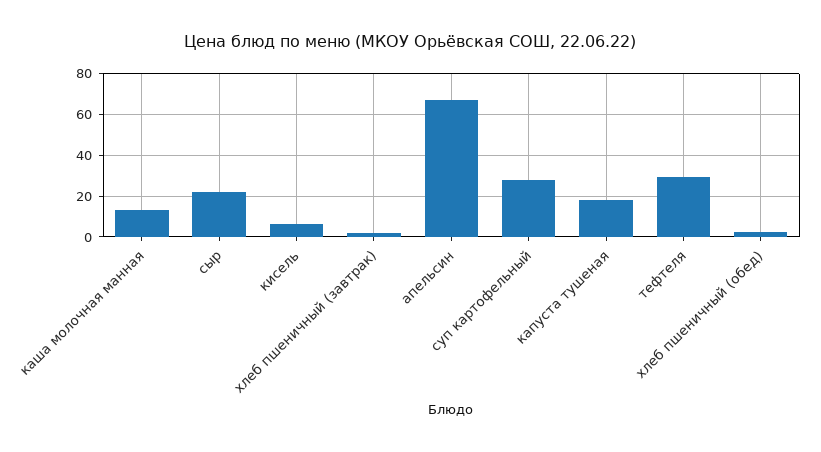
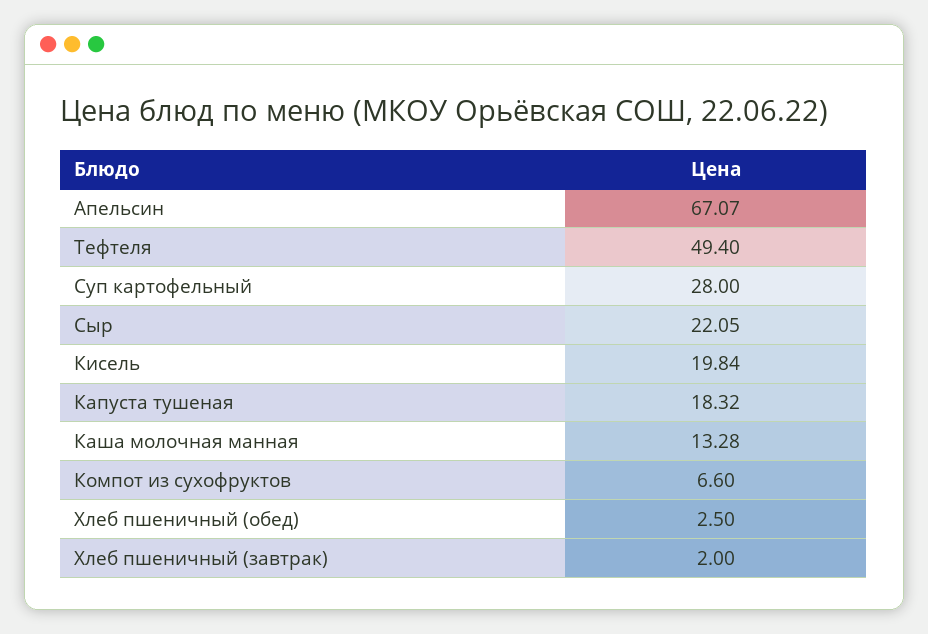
  {
    "каша молочная манная": 13.28,
    "сыр": 22.05,
-   "кисель": 5,
+   "кисель": 19.84,
    "хлеб пшеничный (завтрак)": 2,
    "апельсин": 67.07,
    "суп картофельный": 28,
    "капуста тушеная": 18.32,
-   "тефтеля": 30,
+   "тефтеля": 49.4,
-   "хлеб пшеничный (обед)": 2.5
+   "хлеб пшеничный (обед)": 2.5,
+   "Компот из сухофруктов": 6.6
  }

